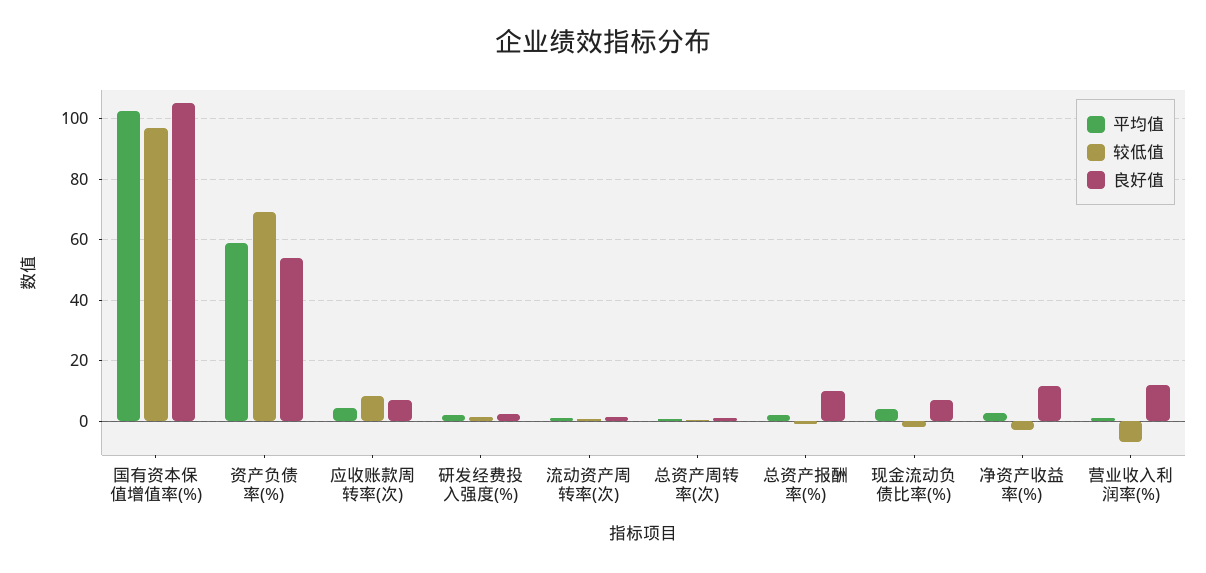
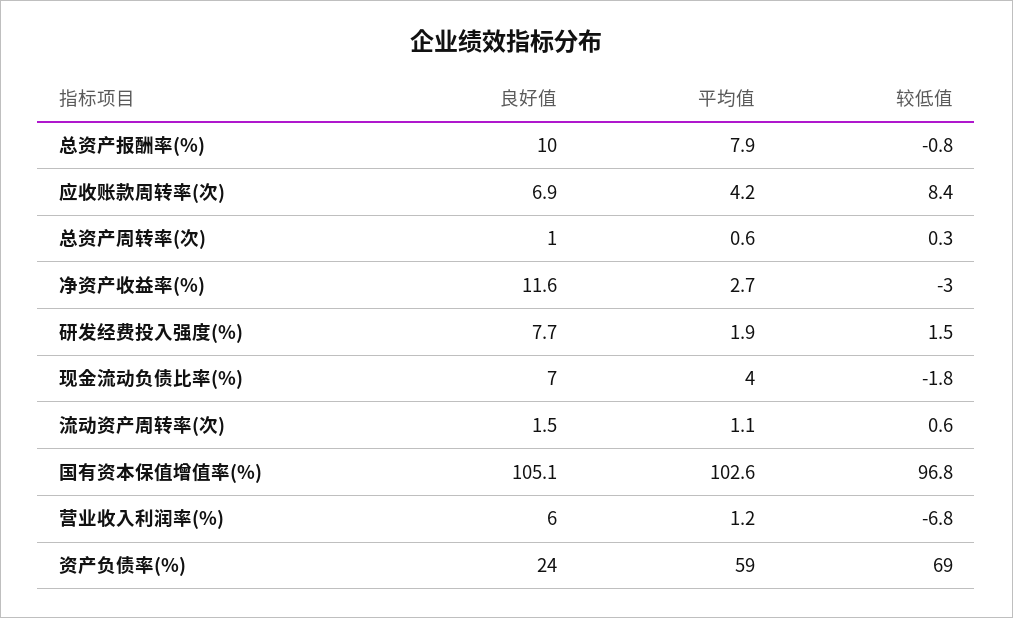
  {
    "平均值": {
      "国有资本保值增值率(%)": 102.6,
      "资产负债率(%)": 59,
      "应收账款周转率(次)": 4.2,
      "研发经费投入强度(%)": 1.9,
      "流动资产周转率(次)": 1.1,
      "总资产周转率(次)": 0.6,
-     "总资产报酬率(%)": 2,
+     "总资产报酬率(%)": 7.9,
      "现金流动负债比率(%)": 4,
      "净资产收益率(%)": 2.7,
      "营业收入利润率(%)": 1.2
    },
    "较低值": {
      "国有资本保值增值率(%)": 96.8,
      "资产负债率(%)": 69,
      "应收账款周转率(次)": 8.4,
      "研发经费投入强度(%)": 1.5,
      "流动资产周转率(次)": 0.6,
      "总资产周转率(次)": 0.3,
      "总资产报酬率(%)": -0.8,
      "现金流动负债比率(%)": -1.8,
      "净资产收益率(%)": -3,
      "营业收入利润率(%)": -6.8
    },
    "良好值": {
      "国有资本保值增值率(%)": 105.1,
-     "资产负债率(%)": 54,
+     "资产负债率(%)": 24,
      "应收账款周转率(次)": 6.9,
-     "研发经费投入强度(%)": 2,
+     "研发经费投入强度(%)": 7.7,
      "流动资产周转率(次)": 1.5,
      "总资产周转率(次)": 1,
      "总资产报酬率(%)": 10,
      "现金流动负债比率(%)": 7,
      "净资产收益率(%)": 11.6,
-     "营业收入利润率(%)": 12
+     "营业收入利润率(%)": 6
    }
  }

